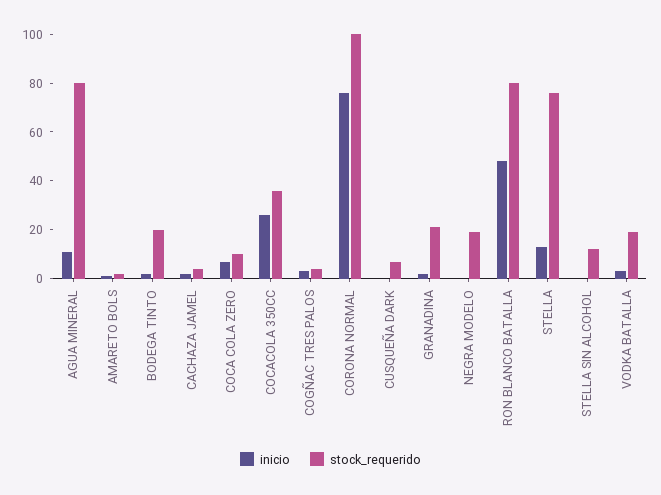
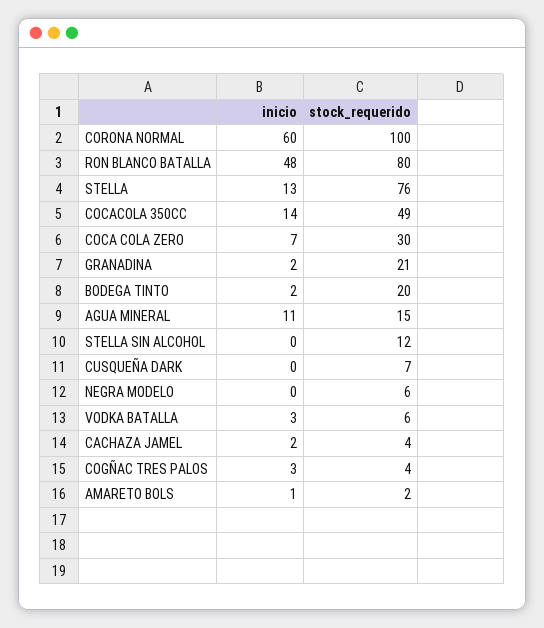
  {
    "inicio": {
      "AGUA MINERAL": 11,
      "AMARETO BOLS": 1,
      "BODEGA TINTO": 2,
      "CACHAZA JAMEL": 2,
      "COCA COLA ZERO": 7,
-     "COCACOLA 350CC": 25,
+     "COCACOLA 350CC": 14,
      "COGÑAC TRES PALOS": 3,
-     "CORONA NORMAL": 75,
+     "CORONA NORMAL": 60,
      "CUSQUEÑA DARK": 0,
      "GRANADINA": 2,
      "NEGRA MODELO": 0,
      "RON BLANCO BATALLA": 48,
      "STELLA": 13,
      "STELLA SIN ALCOHOL": 0,
      "VODKA BATALLA": 3
    },
    "stock_requerido": {
-     "AGUA MINERAL": 80,
+     "AGUA MINERAL": 15,
      "AMARETO BOLS": 2,
      "BODEGA TINTO": 20,
      "CACHAZA JAMEL": 4,
-     "COCA COLA ZERO": 10,
+     "COCA COLA ZERO": 30,
-     "COCACOLA 350CC": 35,
+     "COCACOLA 350CC": 49,
      "COGÑAC TRES PALOS": 4,
      "CORONA NORMAL": 100,
      "CUSQUEÑA DARK": 7,
      "GRANADINA": 21,
-     "NEGRA MODELO": 20,
+     "NEGRA MODELO": 6,
      "RON BLANCO BATALLA": 80,
      "STELLA": 76,
      "STELLA SIN ALCOHOL": 12,
-     "VODKA BATALLA": 20
+     "VODKA BATALLA": 6
    }
  }

